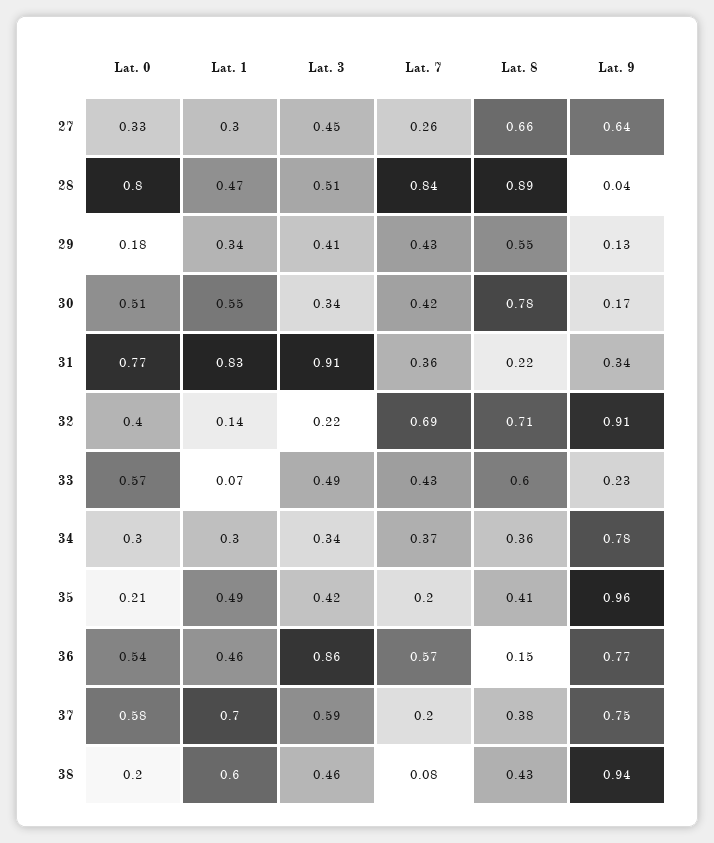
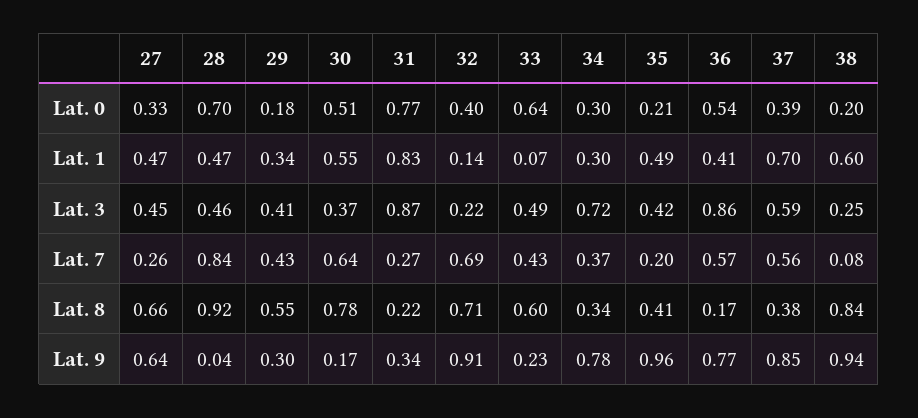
  {
    "Lat. 0": {
      "27": 0.33,
-     "28": 0.8,
+     "28": 0.7,
      "29": 0.18,
      "30": 0.51,
      "31": 0.77,
      "32": 0.4,
-     "33": 0.57,
+     "33": 0.64,
      "34": 0.3,
      "35": 0.21,
      "36": 0.54,
-     "37": 0.58,
+     "37": 0.39,
      "38": 0.2
    },
    "Lat. 1": {
-     "27": 0.3,
+     "27": 0.47,
      "28": 0.47,
      "29": 0.34,
      "30": 0.55,
      "31": 0.83,
      "32": 0.14,
      "33": 0.07,
      "34": 0.3,
      "35": 0.49,
-     "36": 0.46,
+     "36": 0.41,
      "37": 0.7,
      "38": 0.6
    },
    "Lat. 3": {
      "27": 0.45,
-     "28": 0.51,
+     "28": 0.46,
      "29": 0.41,
-     "30": 0.34,
+     "30": 0.37,
-     "31": 0.91,
+     "31": 0.87,
      "32": 0.22,
      "33": 0.49,
-     "34": 0.34,
+     "34": 0.72,
      "35": 0.42,
      "36": 0.86,
      "37": 0.59,
-     "38": 0.46
+     "38": 0.25
    },
    "Lat. 7": {
      "27": 0.26,
      "28": 0.84,
      "29": 0.43,
-     "30": 0.42,
+     "30": 0.64,
-     "31": 0.36,
+     "31": 0.27,
      "32": 0.69,
      "33": 0.43,
      "34": 0.37,
      "35": 0.2,
      "36": 0.57,
-     "37": 0.2,
+     "37": 0.56,
      "38": 0.08
    },
    "Lat. 8": {
      "27": 0.66,
-     "28": 0.89,
+     "28": 0.92,
      "29": 0.55,
      "30": 0.78,
      "31": 0.22,
      "32": 0.71,
      "33": 0.6,
-     "34": 0.36,
+     "34": 0.34,
      "35": 0.41,
-     "36": 0.15,
+     "36": 0.17,
      "37": 0.38,
-     "38": 0.43
+     "38": 0.84
    },
    "Lat. 9": {
      "27": 0.64,
      "28": 0.04,
-     "29": 0.13,
+     "29": 0.3,
      "30": 0.17,
      "31": 0.34,
      "32": 0.91,
      "33": 0.23,
      "34": 0.78,
      "35": 0.96,
      "36": 0.77,
-     "37": 0.75,
+     "37": 0.85,
      "38": 0.94
    }
  }

